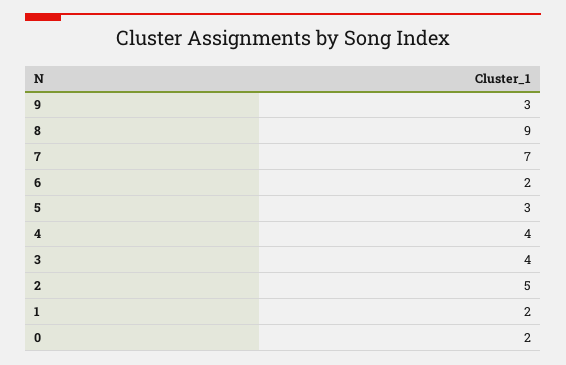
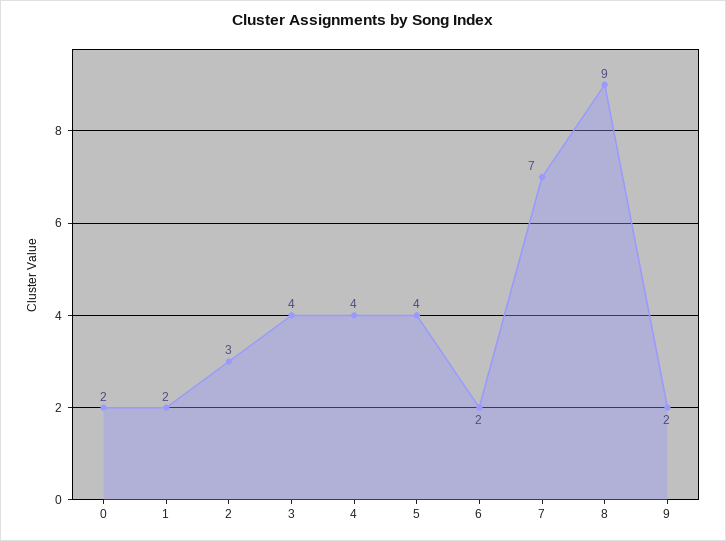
  {
-   "9": 3,
+   "9": 2,
    "8": 9,
    "7": 7,
    "6": 2,
-   "5": 3,
+   "5": 4,
    "4": 4,
    "3": 4,
-   "2": 5,
+   "2": 3,
    "1": 2,
    "0": 2
  }

